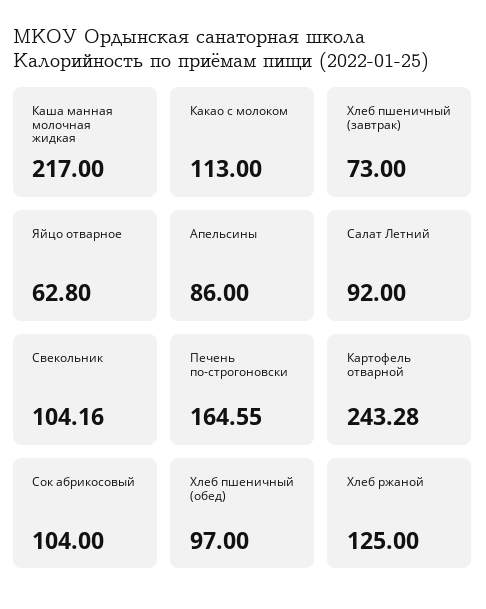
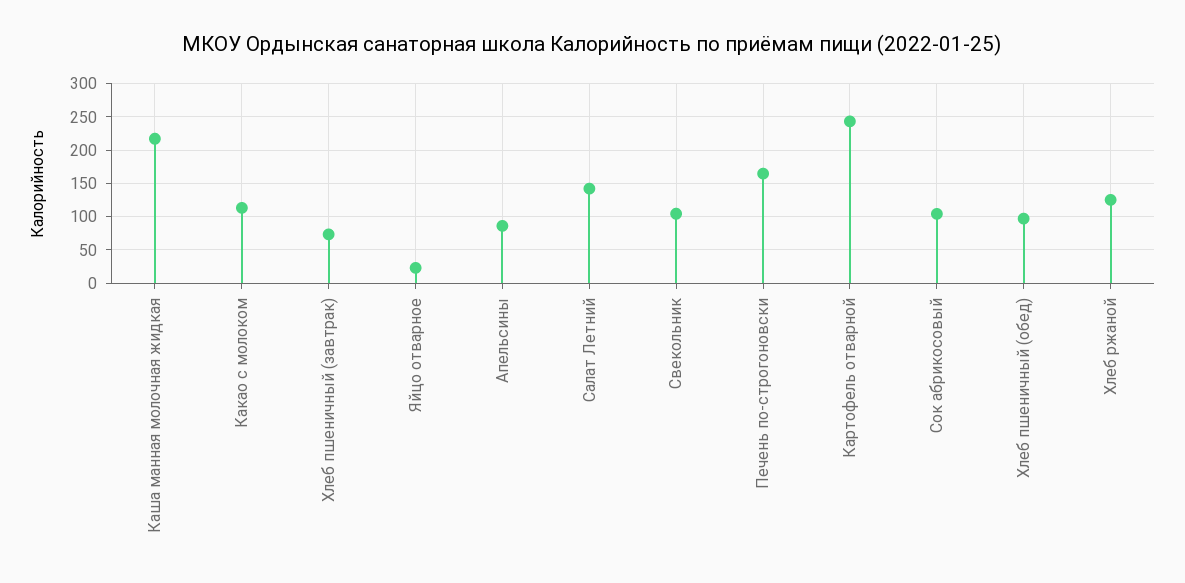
  {
    "Каша манная молочная жидкая": 217,
    "Какао с молоком": 113,
    "Хлеб пшеничный (завтрак)": 73,
-   "Яйцо отварное": 62.8,
+   "Яйцо отварное": 20,
    "Апельсины": 86,
-   "Салат Летний": 92,
+   "Салат Летний": 140,
    "Свекольник": 104.16,
    "Печень по-строгоновски": 164.55,
    "Картофель отварной": 243.28,
    "Сок абрикосовый": 104,
    "Хлеб пшеничный (обед)": 97,
    "Хлеб ржаной": 125
  }

